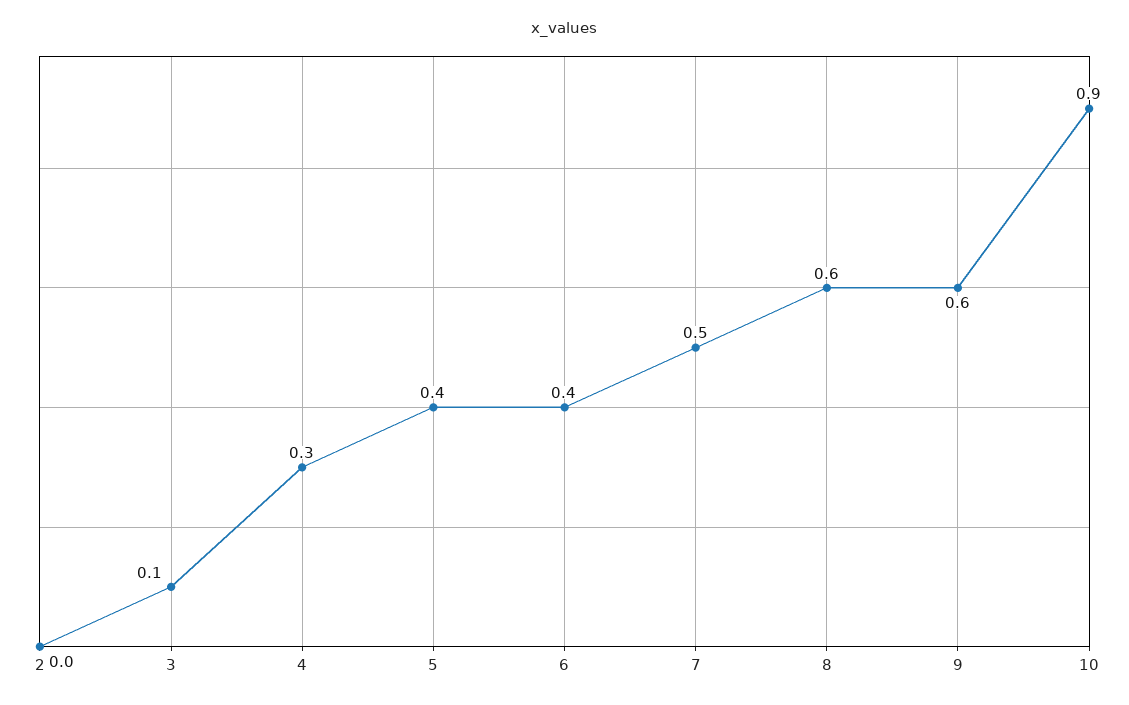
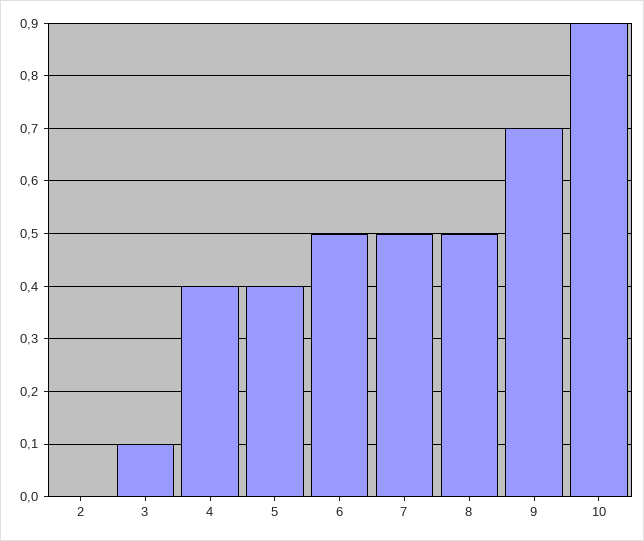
  {
    "2": 0,
    "3": 0.1,
-   "4": 0.3,
+   "4": 0.4,
    "5": 0.4,
-   "6": 0.4,
+   "6": 0.5,
    "7": 0.5,
-   "8": 0.6,
+   "8": 0.5,
-   "9": 0.6,
+   "9": 0.7,
    "10": 0.9
  }

